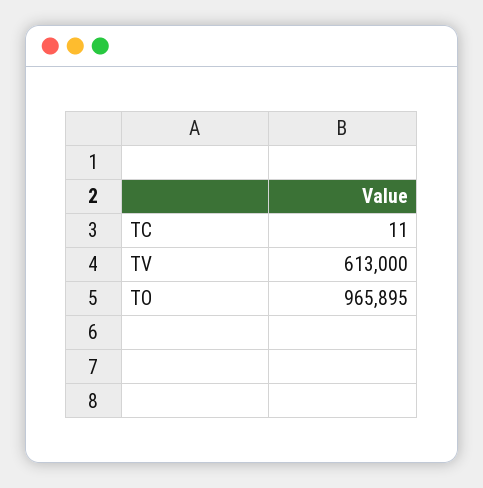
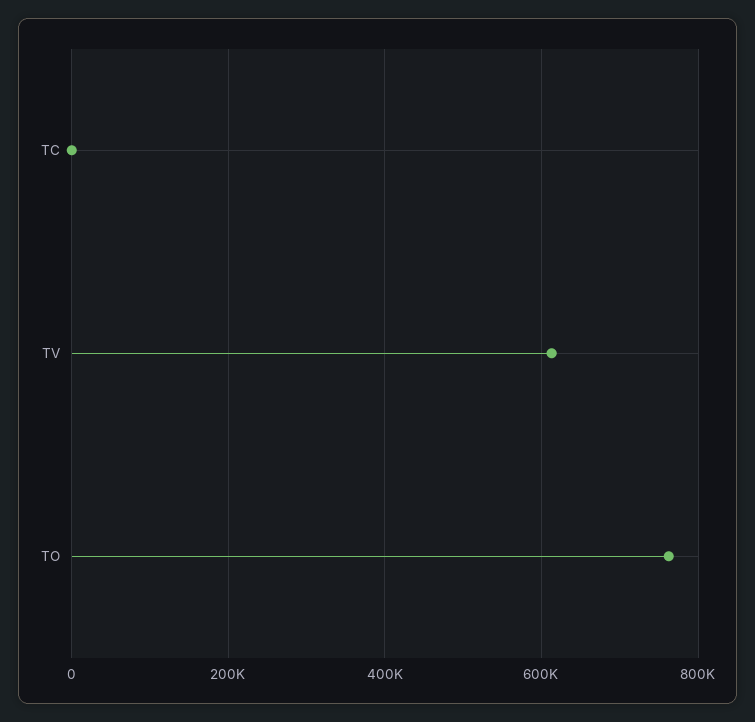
  {
    "TC": 11,
    "TV": 613000,
-   "TO": 965895
+   "TO": 760000
  }

